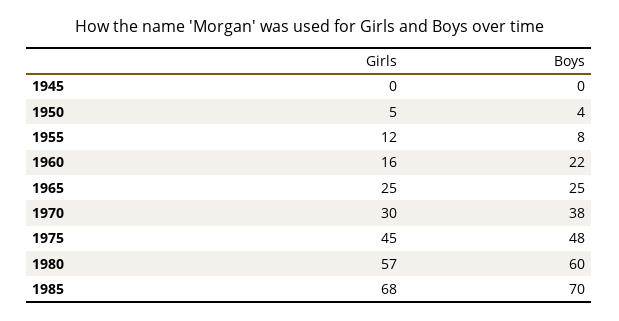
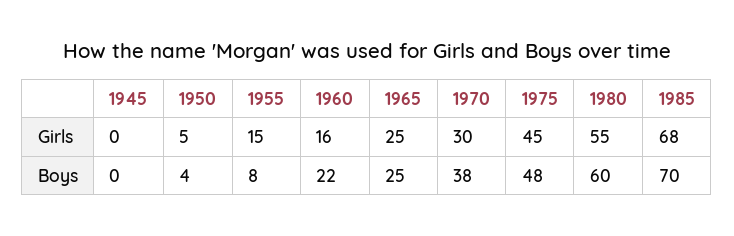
  {
    "Girls": {
      "1945": 0,
      "1950": 5,
-     "1955": 12,
+     "1955": 15,
      "1960": 16,
      "1965": 25,
      "1970": 30,
      "1975": 45,
-     "1980": 57,
+     "1980": 55,
      "1985": 68
    },
    "Boys": {
      "1945": 0,
      "1950": 4,
      "1955": 8,
      "1960": 22,
      "1965": 25,
      "1970": 38,
      "1975": 48,
      "1980": 60,
      "1985": 70
    }
  }

